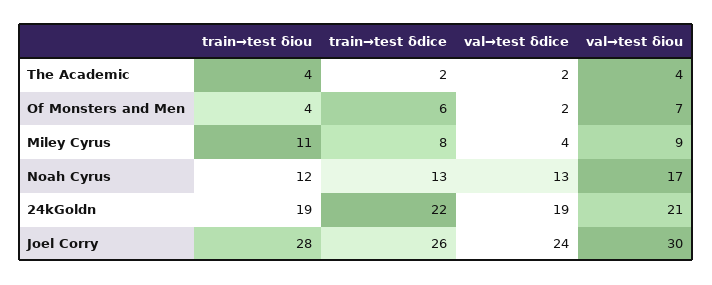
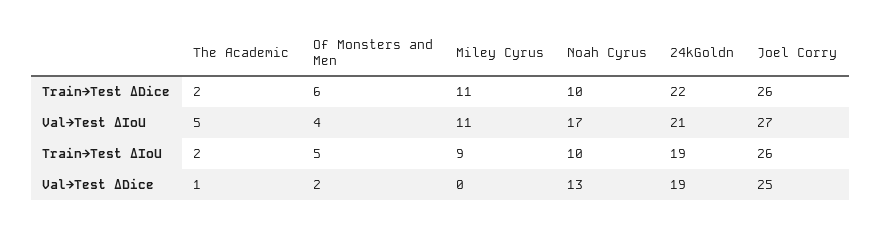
  {
    "train→test δiou": {
-     "The Academic": 4,
+     "The Academic": 2,
-     "Of Monsters and Men": 4,
+     "Of Monsters and Men": 5,
-     "Miley Cyrus": 11,
+     "Miley Cyrus": 9,
-     "Noah Cyrus": 12,
+     "Noah Cyrus": 10,
      "24kGoldn": 19,
-     "Joel Corry": 28
+     "Joel Corry": 26
    },
    "train→test δdice": {
      "The Academic": 2,
      "Of Monsters and Men": 6,
-     "Miley Cyrus": 8,
+     "Miley Cyrus": 11,
-     "Noah Cyrus": 13,
+     "Noah Cyrus": 10,
      "24kGoldn": 22,
      "Joel Corry": 26
    },
    "val→test δdice": {
-     "The Academic": 2,
+     "The Academic": 1,
      "Of Monsters and Men": 2,
-     "Miley Cyrus": 4,
+     "Miley Cyrus": 0,
      "Noah Cyrus": 13,
      "24kGoldn": 19,
-     "Joel Corry": 24
+     "Joel Corry": 25
    },
    "val→test δiou": {
-     "The Academic": 4,
+     "The Academic": 5,
-     "Of Monsters and Men": 7,
+     "Of Monsters and Men": 4,
-     "Miley Cyrus": 9,
+     "Miley Cyrus": 11,
      "Noah Cyrus": 17,
      "24kGoldn": 21,
-     "Joel Corry": 30
+     "Joel Corry": 27
    }
  }

